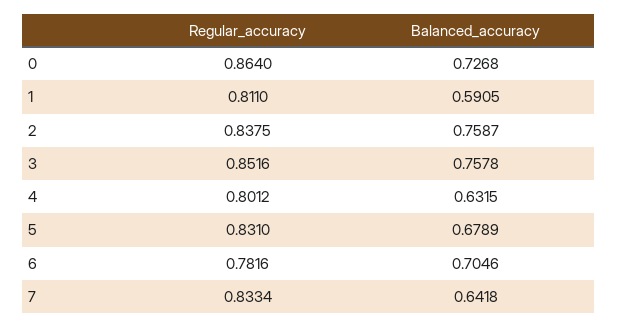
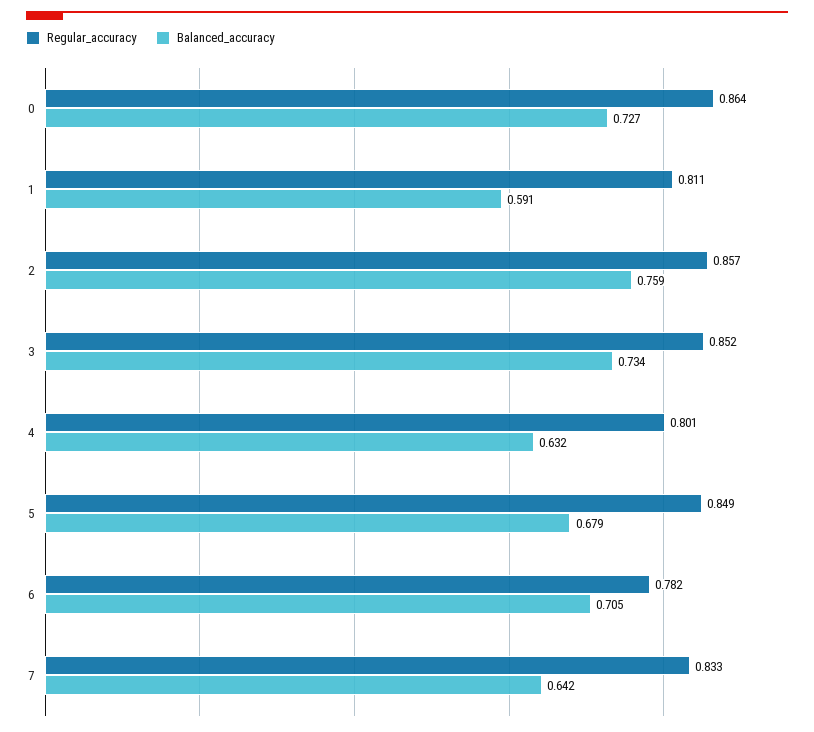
  {
    "Regular_accuracy": {
      "0": 0.864,
      "1": 0.811,
-     "2": 0.8375,
+     "2": 0.857,
      "3": 0.8516,
      "4": 0.8012,
-     "5": 0.831,
+     "5": 0.849,
      "6": 0.7816,
      "7": 0.8334
    },
    "Balanced_accuracy": {
      "0": 0.7268,
      "1": 0.5905,
      "2": 0.7587,
-     "3": 0.7578,
+     "3": 0.734,
      "4": 0.6315,
      "5": 0.6789,
      "6": 0.7046,
      "7": 0.6418
    }
  }

